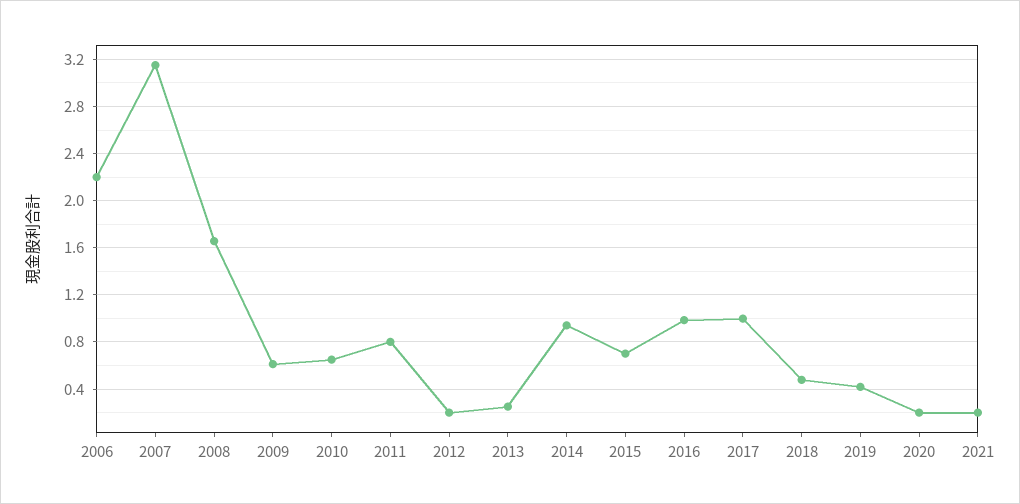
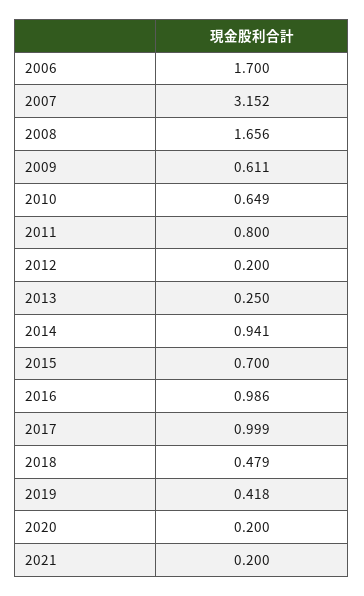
  {
-   "2006": 2.2,
+   "2006": 1.7,
    "2007": 3.152,
    "2008": 1.656,
    "2009": 0.611,
    "2010": 0.649,
    "2011": 0.8,
    "2012": 0.2,
    "2013": 0.25,
    "2014": 0.941,
    "2015": 0.7,
    "2016": 0.986,
    "2017": 0.999,
    "2018": 0.479,
    "2019": 0.418,
    "2020": 0.2,
    "2021": 0.2
  }

